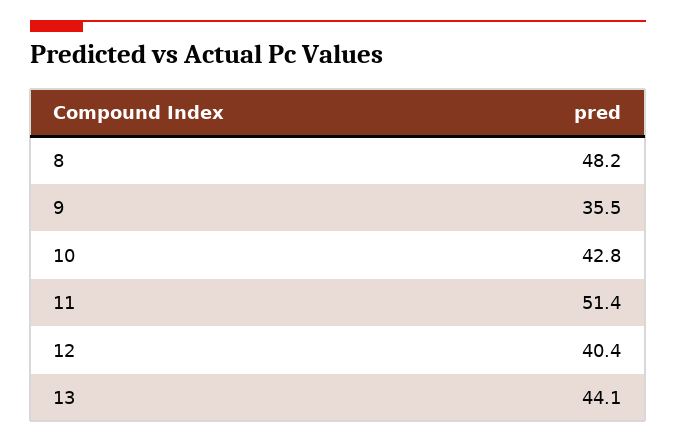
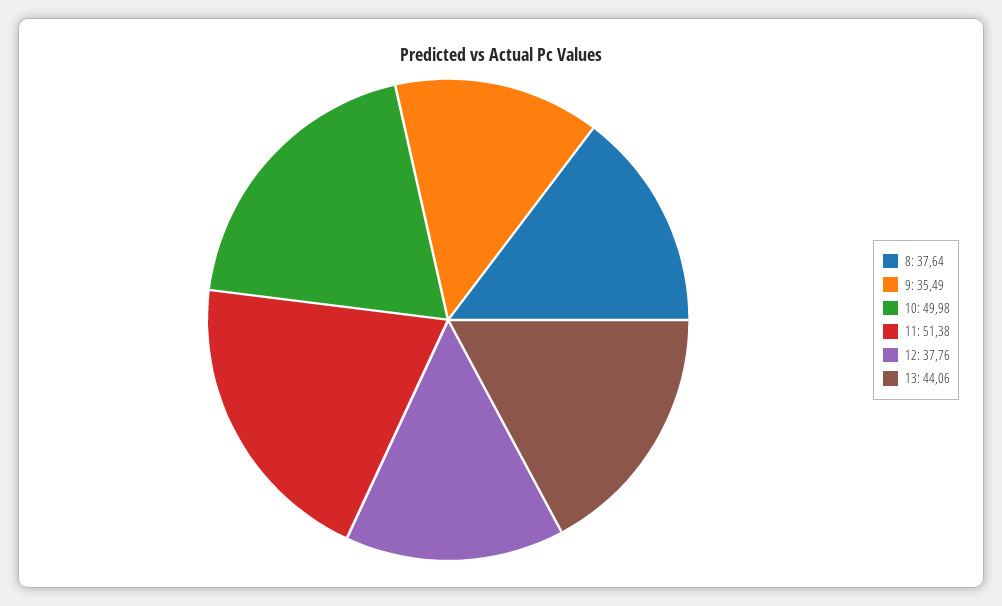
  {
-   "8": 48.2,
+   "8": 37.64,
    "9": 35.49,
-   "10": 42.8,
+   "10": 49.98,
    "11": 51.38,
-   "12": 40.4,
+   "12": 37.76,
    "13": 44.06
  }

